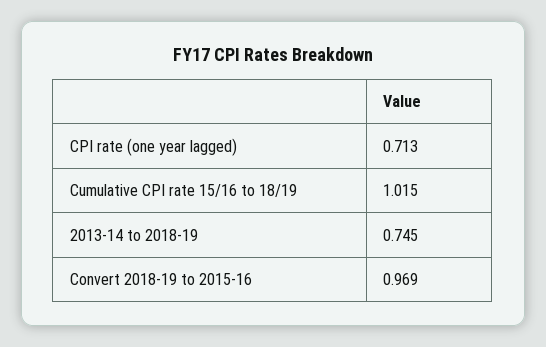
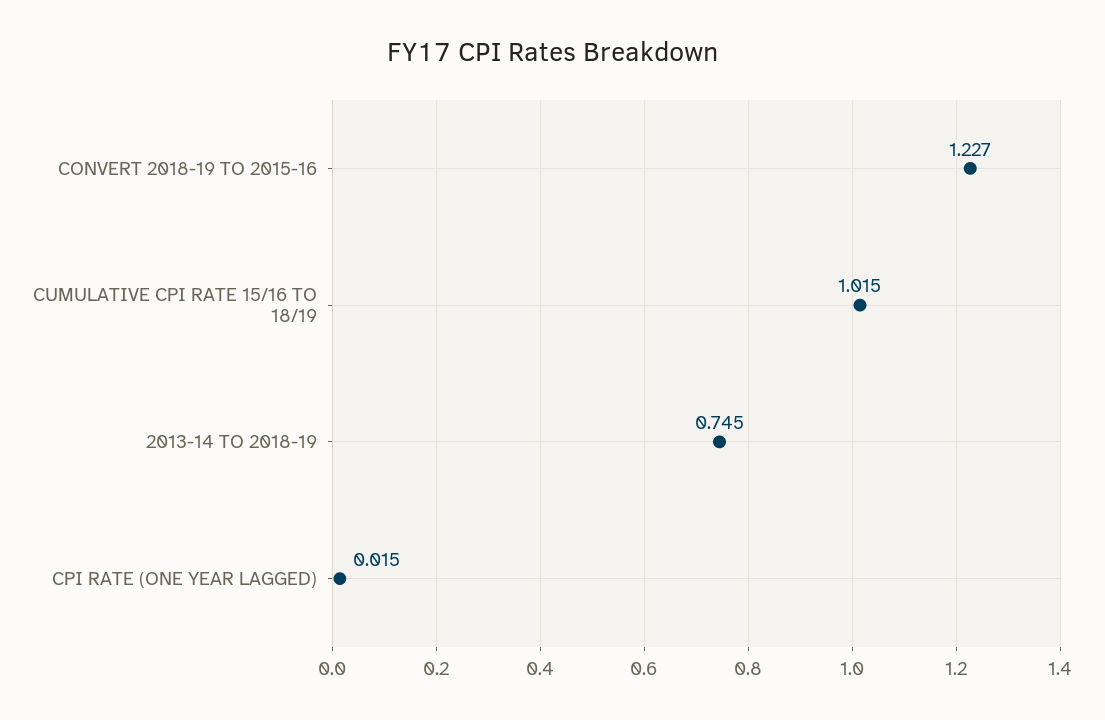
  {
-   "CPI rate (one year lagged)": 0.713,
+   "CPI rate (one year lagged)": 0.015,
    "Cumulative CPI rate 15/16 to 18/19": 1.015,
    "2013-14 to 2018-19": 0.745,
-   "Convert 2018-19 to 2015-16": 0.969
+   "Convert 2018-19 to 2015-16": 1.227
  }

